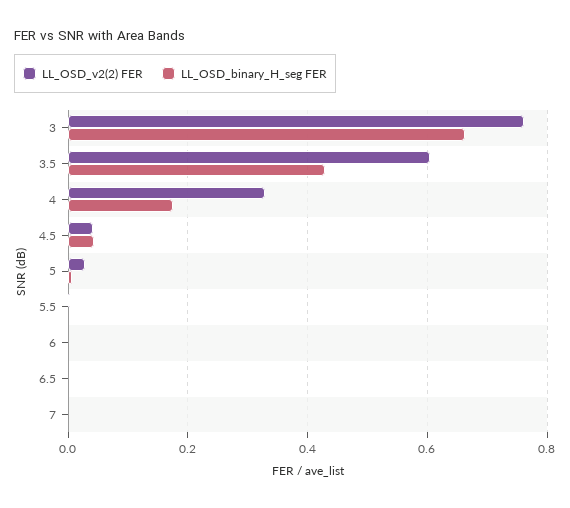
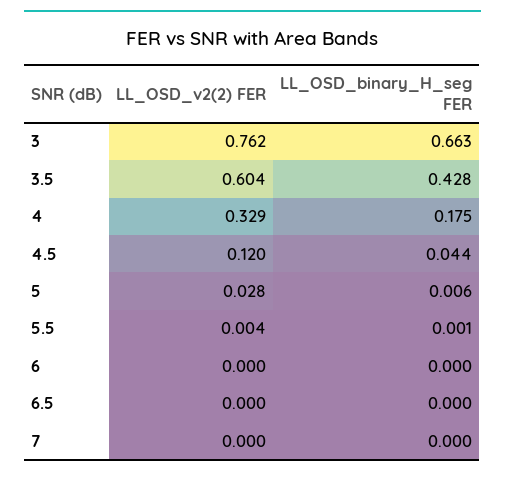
  {
    "LL_OSD_v2(2) FER": {
      "3": 0.762,
      "3.5": 0.604,
      "4": 0.329,
-     "4.5": 0.04,
+     "4.5": 0.12,
      "5": 0.028,
      "5.5": 0.004,
      "6": 0,
      "6.5": 0,
      "7": 0
    },
    "LL_OSD_binary_H_seg FER": {
      "3": 0.663,
      "3.5": 0.428,
      "4": 0.175,
      "4.5": 0.044,
      "5": 0.006,
      "5.5": 0.001,
      "6": 0,
      "6.5": 0,
      "7": 0
    }
  }

